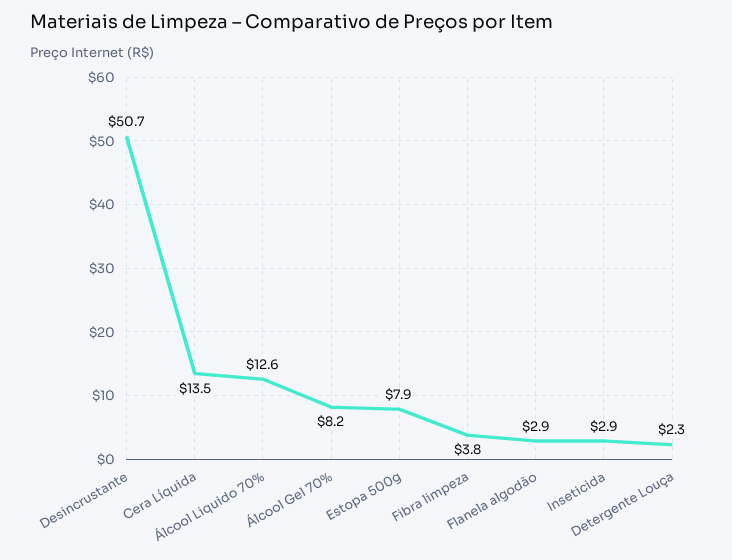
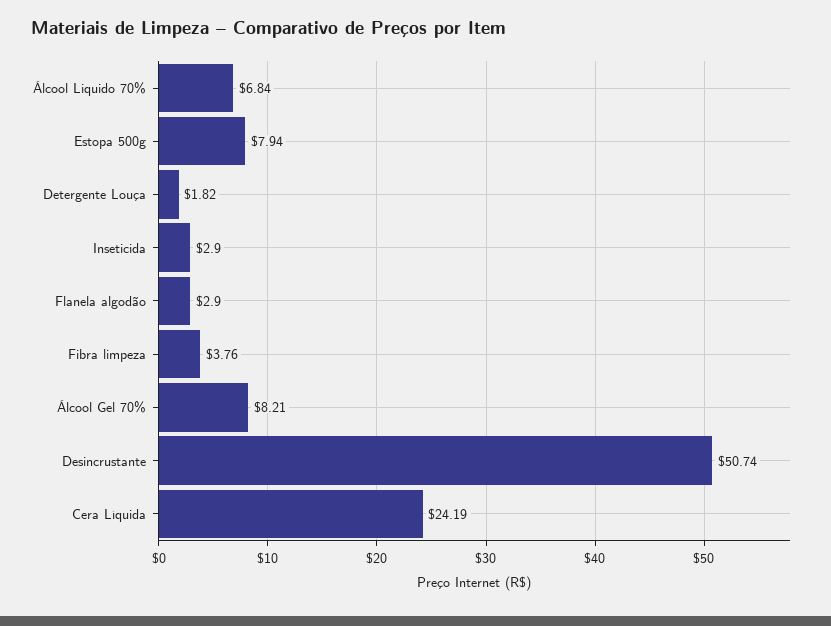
  {
    "Desincrustante": 50.74,
-   "Cera Líquida": 13.5,
+   "Cera Líquida": 24.19,
-   "Álcool Liquido 70%": 12.6,
+   "Álcool Liquido 70%": 6.84,
    "Álcool Gel 70%": 8.21,
    "Estopa 500g": 7.94,
    "Fibra limpeza": 3.76,
    "Flanela algodão": 2.9,
    "Inseticida": 2.9,
-   "Detergente Louça": 2.3
+   "Detergente Louça": 1.82
  }

